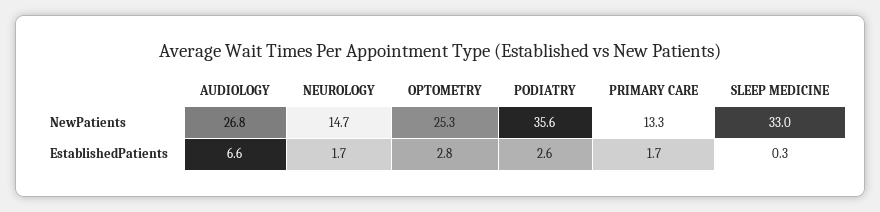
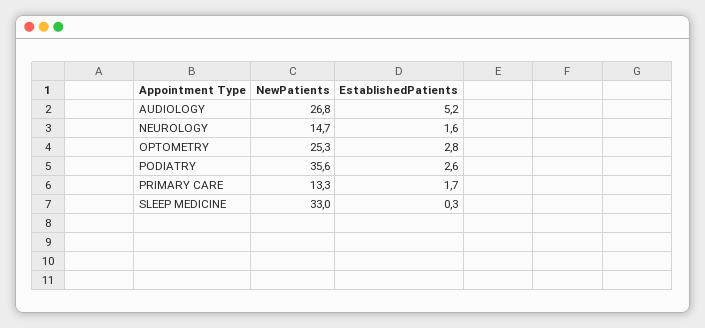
  {
    "AUDIOLOGY": {
      "NewPatients": 26.8,
-     "EstablishedPatients": 6.6
+     "EstablishedPatients": 5.2
    },
    "NEUROLOGY": {
      "NewPatients": 14.7,
-     "EstablishedPatients": 1.7
+     "EstablishedPatients": 1.6
    },
    "OPTOMETRY": {
      "NewPatients": 25.3,
      "EstablishedPatients": 2.8
    },
    "PODIATRY": {
      "NewPatients": 35.6,
      "EstablishedPatients": 2.6
    },
    "PRIMARY CARE": {
      "NewPatients": 13.3,
      "EstablishedPatients": 1.7
    },
    "SLEEP MEDICINE": {
      "NewPatients": 33,
      "EstablishedPatients": 0.3
    }
  }

